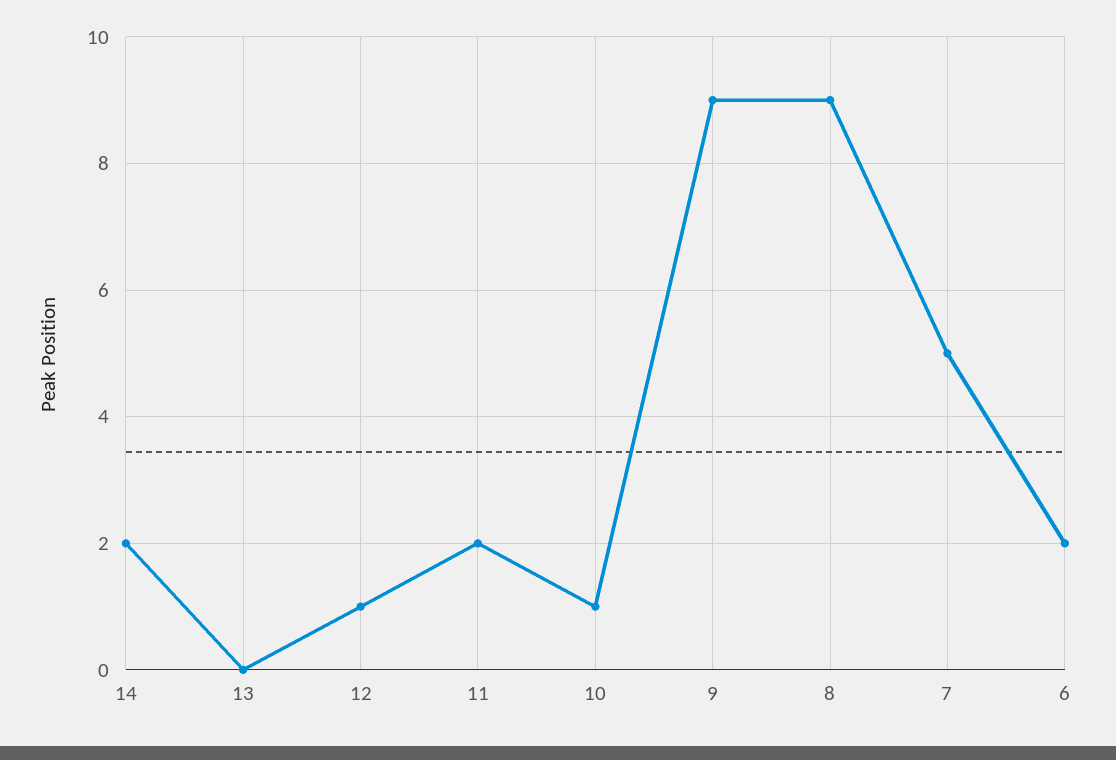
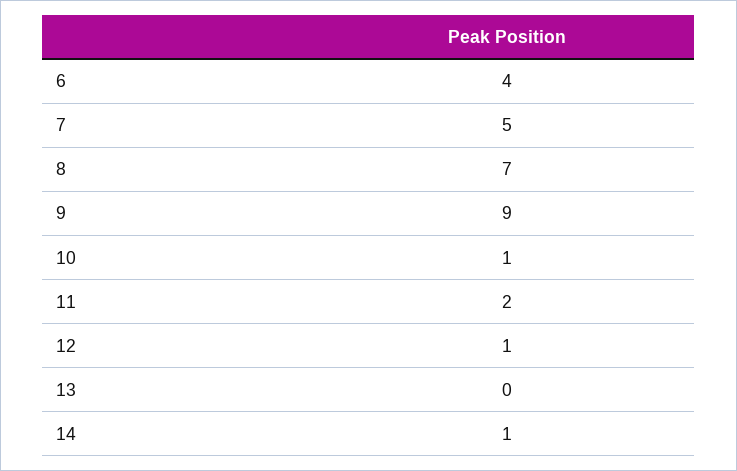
  {
-   "14": 2,
+   "14": 1,
    "13": 0,
    "12": 1,
    "11": 2,
    "10": 1,
    "9": 9,
-   "8": 9,
+   "8": 7,
    "7": 5,
-   "6": 2
+   "6": 4
  }

